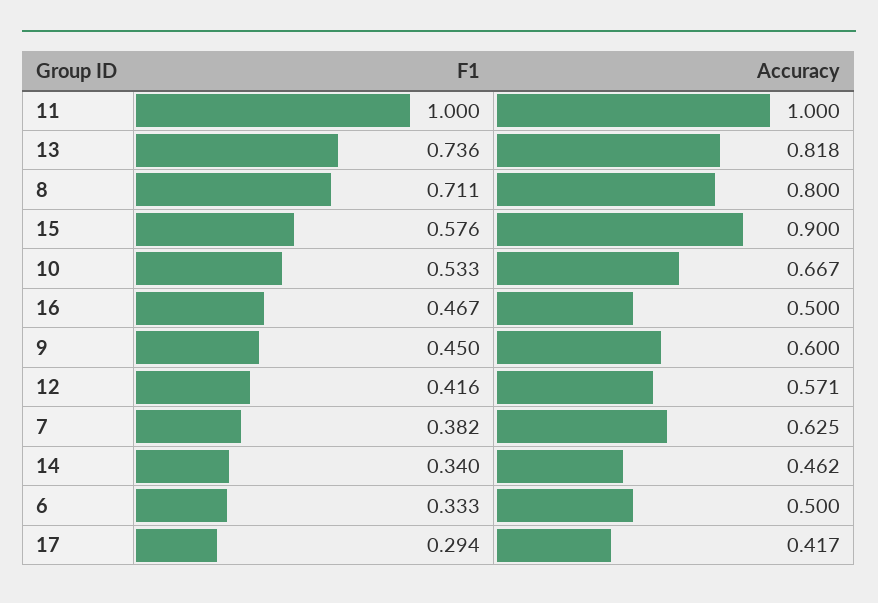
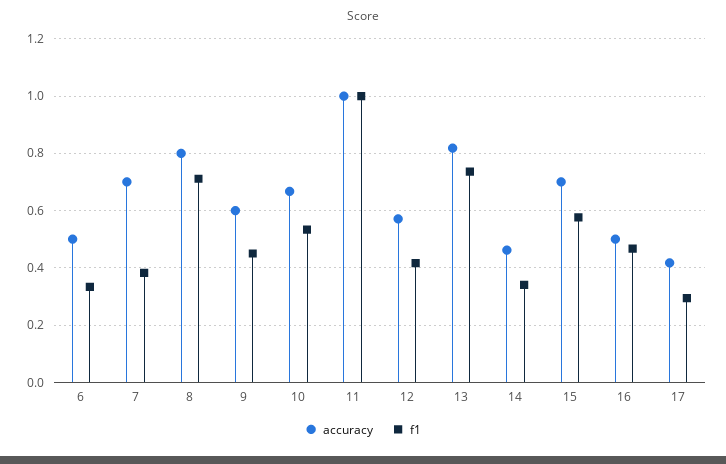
  {
    "F1": {
      "11": 1,
      "13": 0.736,
      "8": 0.711,
      "15": 0.576,
      "10": 0.533,
      "16": 0.467,
      "9": 0.45,
      "12": 0.416,
      "7": 0.382,
      "14": 0.34,
      "6": 0.333,
      "17": 0.294
    },
    "Accuracy": {
      "11": 1,
      "13": 0.818,
      "8": 0.8,
-     "15": 0.9,
+     "15": 0.7,
      "10": 0.667,
      "16": 0.5,
      "9": 0.6,
      "12": 0.571,
-     "7": 0.625,
+     "7": 0.7,
      "14": 0.462,
      "6": 0.5,
      "17": 0.417
    }
  }

